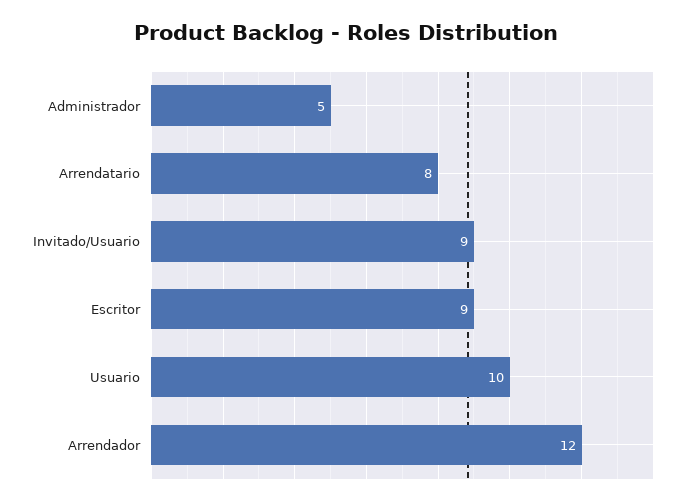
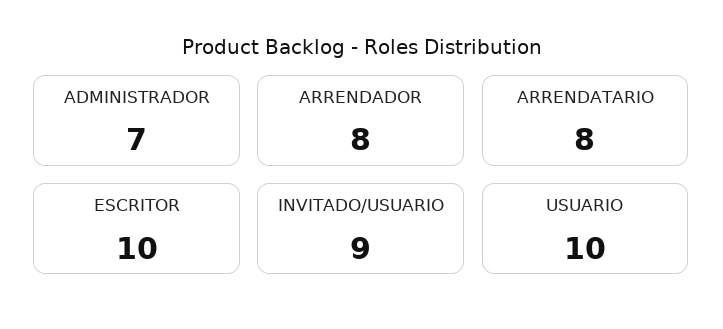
  {
-   "Administrador": 5,
+   "Administrador": 7,
    "Arrendatario": 8,
    "Invitado/Usuario": 9,
-   "Escritor": 9,
+   "Escritor": 10,
    "Usuario": 10,
-   "Arrendador": 12
+   "Arrendador": 8
  }

